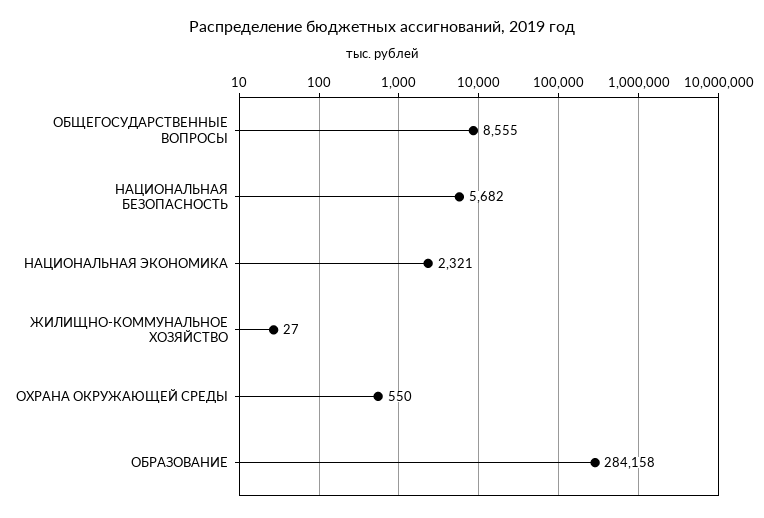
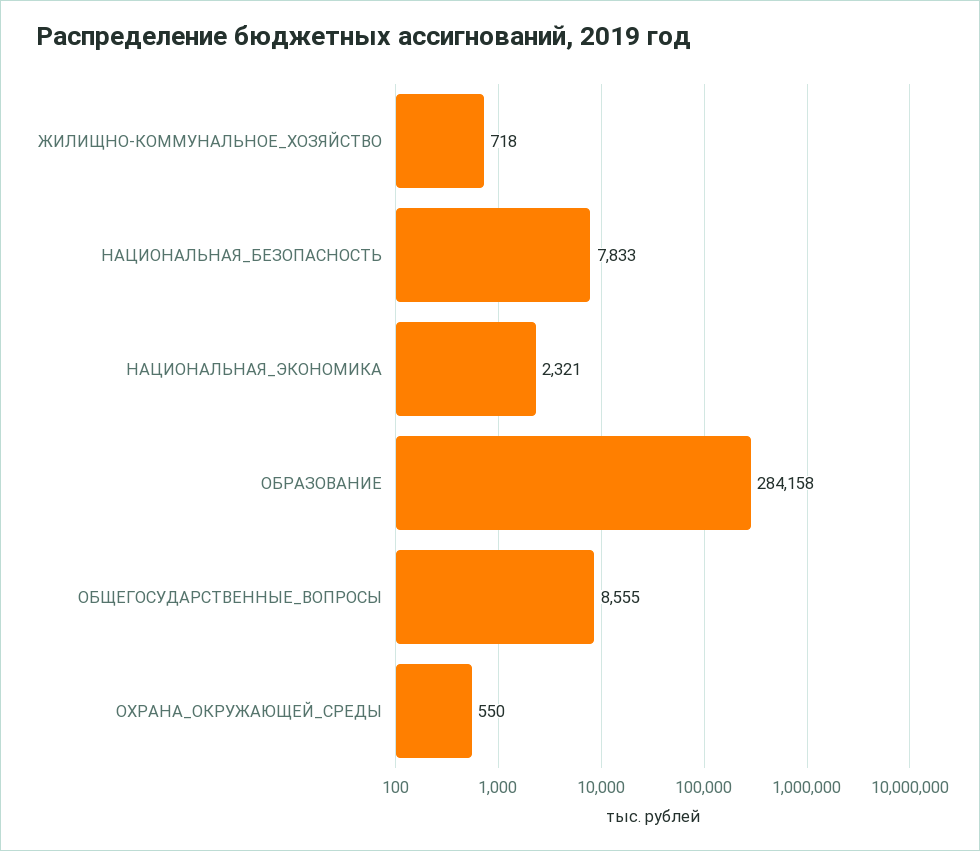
  {
    "ОБЩЕГОСУДАРСТВЕННЫЕ ВОПРОСЫ": 8555,
-   "НАЦИОНАЛЬНАЯ БЕЗОПАСНОСТЬ": 5682,
+   "НАЦИОНАЛЬНАЯ БЕЗОПАСНОСТЬ": 7833,
    "НАЦИОНАЛЬНАЯ ЭКОНОМИКА": 2321,
-   "ЖИЛИЩНО-КОММУНАЛЬНОЕ ХОЗЯЙСТВО": 27,
+   "ЖИЛИЩНО-КОММУНАЛЬНОЕ ХОЗЯЙСТВО": 718,
    "ОХРАНА ОКРУЖАЮЩЕЙ СРЕДЫ": 550,
    "ОБРАЗОВАНИЕ": 284158
  }

